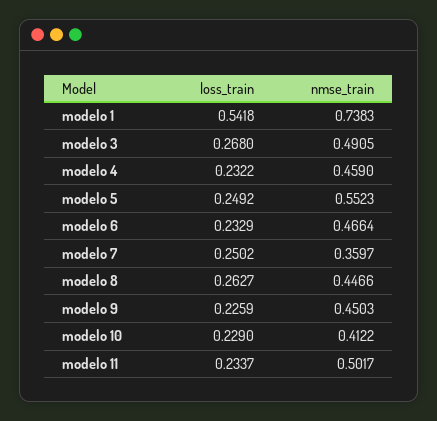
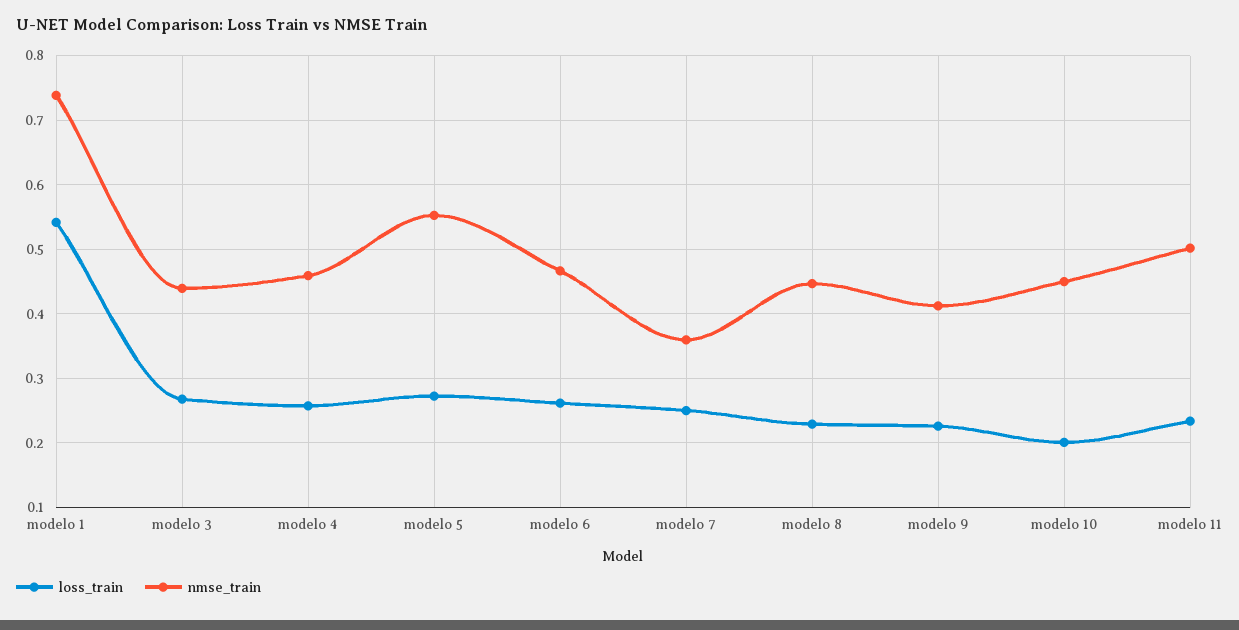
  {
    "loss_train": {
      "modelo 1": 0.5418,
      "modelo 3": 0.268,
-     "modelo 4": 0.2322,
+     "modelo 4": 0.26,
-     "modelo 5": 0.2492,
+     "modelo 5": 0.27,
-     "modelo 6": 0.2329,
+     "modelo 6": 0.26,
      "modelo 7": 0.2502,
-     "modelo 8": 0.2627,
+     "modelo 8": 0.23,
      "modelo 9": 0.2259,
-     "modelo 10": 0.229,
+     "modelo 10": 0.2,
      "modelo 11": 0.2337
    },
    "nmse_train": {
      "modelo 1": 0.7383,
-     "modelo 3": 0.4905,
+     "modelo 3": 0.44,
      "modelo 4": 0.459,
      "modelo 5": 0.5523,
      "modelo 6": 0.4664,
      "modelo 7": 0.3597,
      "modelo 8": 0.4466,
-     "modelo 9": 0.4503,
+     "modelo 9": 0.41,
-     "modelo 10": 0.4122,
+     "modelo 10": 0.45,
      "modelo 11": 0.5017
    }
  }

